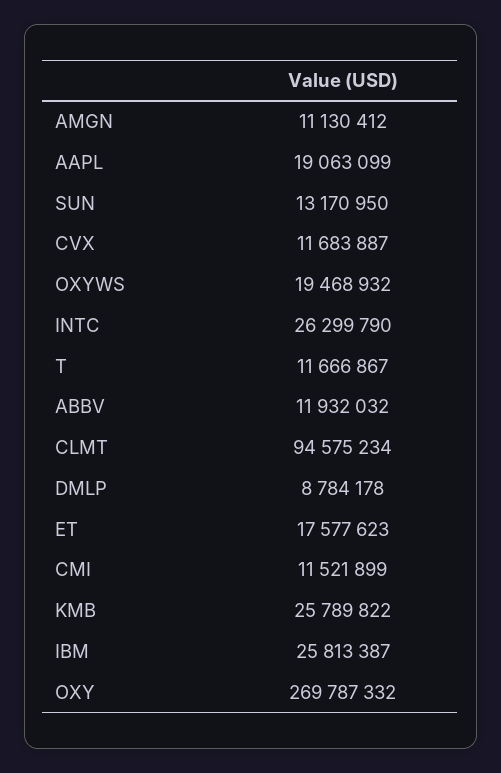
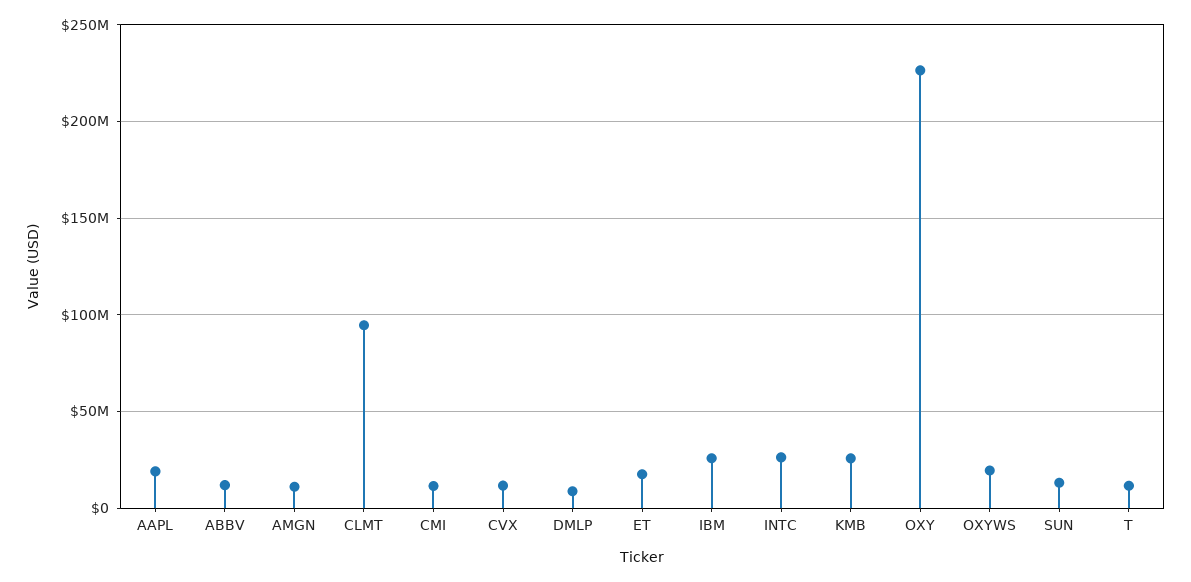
  {
    "AMGN": 11130412,
    "AAPL": 19063099,
    "SUN": 13170950,
    "CVX": 11683887,
    "OXYWS": 19468932,
    "INTC": 26299790,
    "T": 11666867,
    "ABBV": 11932032,
    "CLMT": 94575234,
    "DMLP": 8784178,
    "ET": 17577623,
    "CMI": 11521899,
    "KMB": 25789822,
    "IBM": 25813387,
-   "OXY": 269787332
+   "OXY": 225000000
  }

